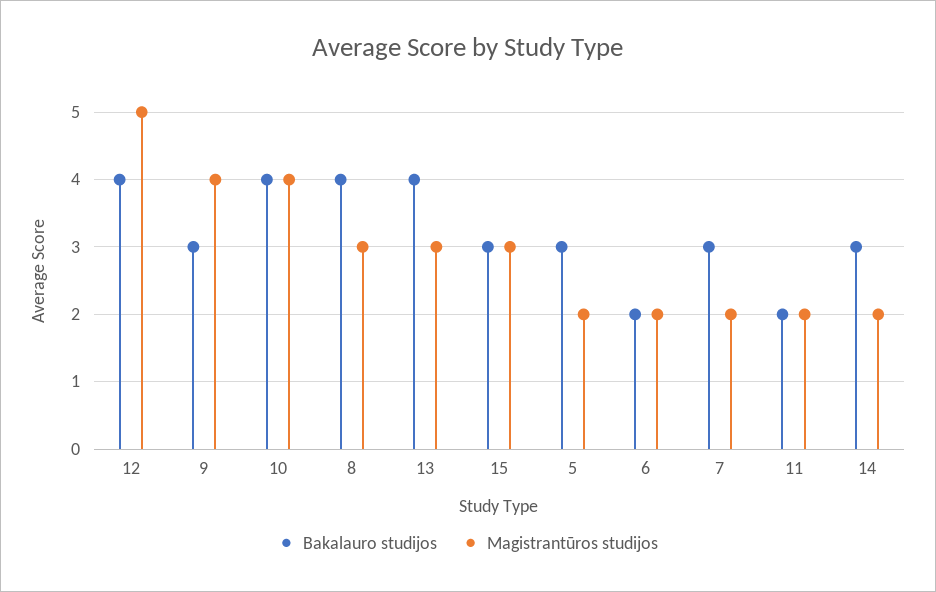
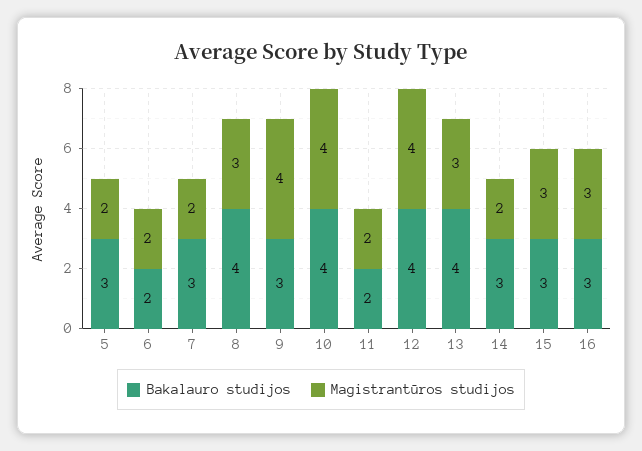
  {
    "Bakalauro studijos": {
      "12": 4,
      "9": 3,
      "10": 4,
      "8": 4,
      "13": 4,
      "15": 3,
      "5": 3,
      "6": 2,
      "7": 3,
      "11": 2,
-     "14": 3
+     "14": 3,
+     "16": 3
    },
    "Magistrantūros studijos": {
-     "12": 5,
+     "12": 4,
      "9": 4,
      "10": 4,
      "8": 3,
      "13": 3,
      "15": 3,
      "5": 2,
      "6": 2,
      "7": 2,
      "11": 2,
-     "14": 2
+     "14": 2,
+     "16": 3
    }
  }

